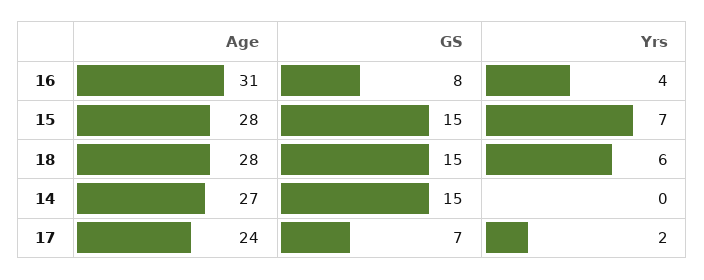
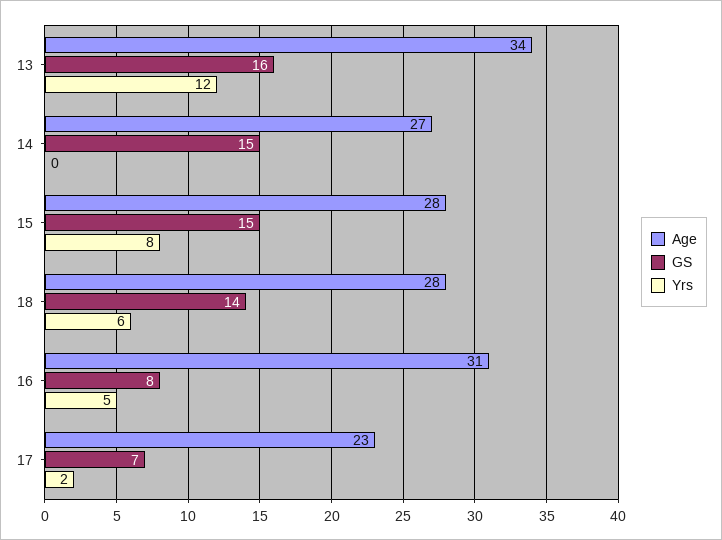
  {
    "Age": {
      "16": 31,
      "15": 28,
      "18": 28,
      "14": 27,
-     "17": 24
+     "17": 23,
+     "13": 34
    },
    "GS": {
      "16": 8,
      "15": 15,
-     "18": 15,
+     "18": 14,
      "14": 15,
-     "17": 7
+     "17": 7,
+     "13": 16
    },
    "Yrs": {
-     "16": 4,
+     "16": 5,
-     "15": 7,
+     "15": 8,
      "18": 6,
      "14": 0,
-     "17": 2
+     "17": 2,
+     "13": 12
    }
  }

